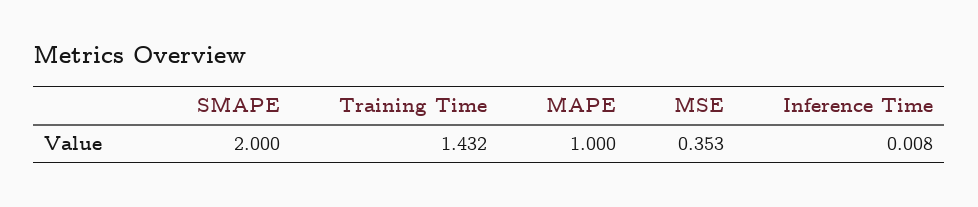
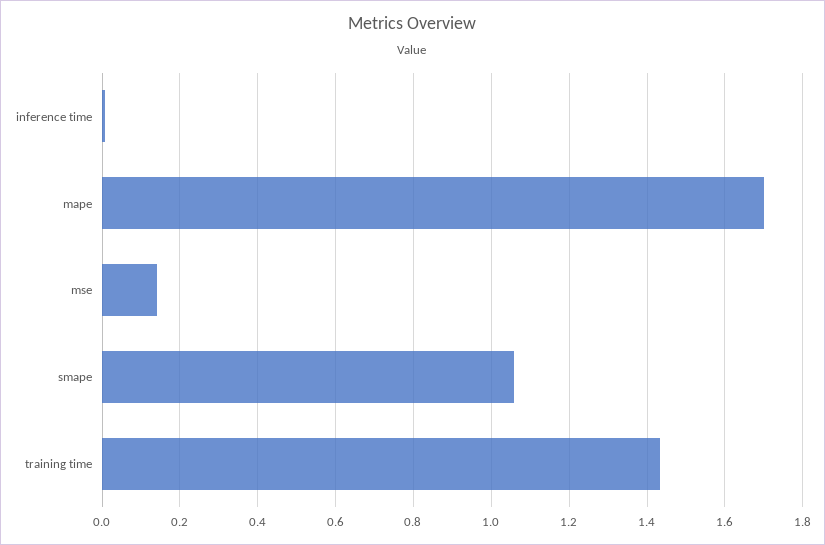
  {
-   "SMAPE": 2,
+   "SMAPE": 1.06,
    "Training Time": 1.432,
-   "MAPE": 1,
+   "MAPE": 1.7,
-   "MSE": 0.353,
+   "MSE": 0.14,
    "Inference Time": 0.008
  }

